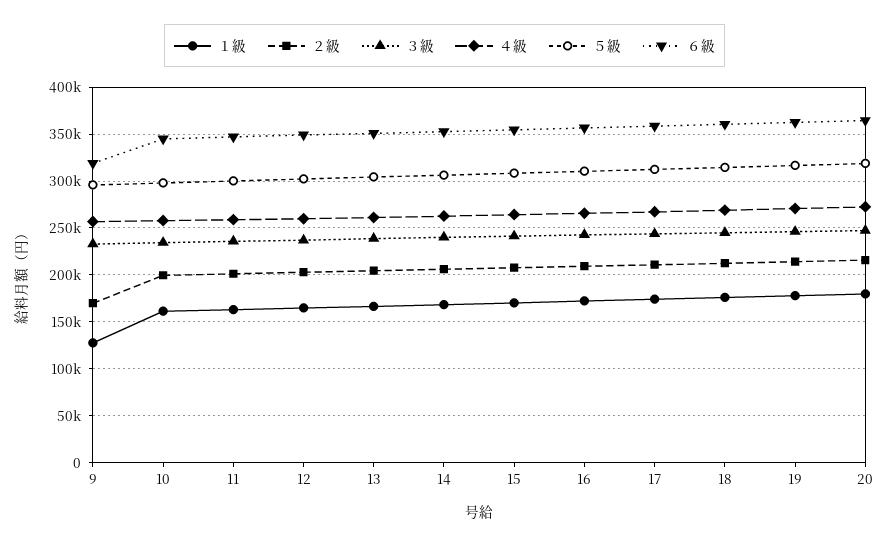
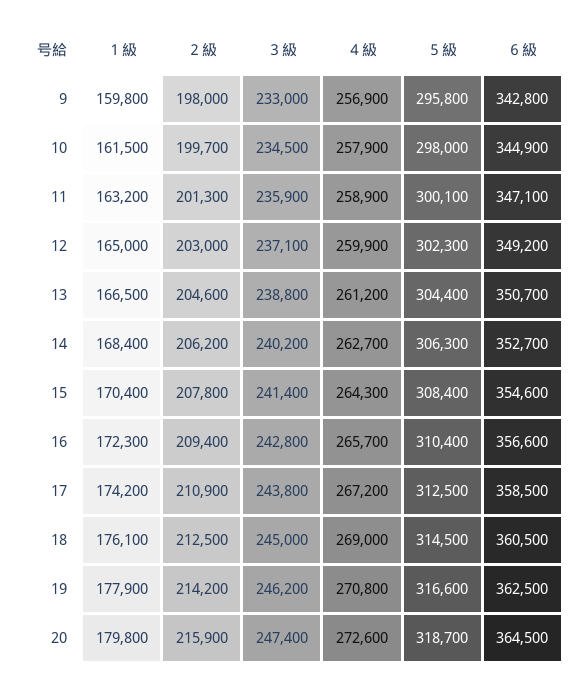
  {
    "１級": {
-     "9": 130000,
+     "9": 159800,
      "10": 161500,
      "11": 163200,
      "12": 165000,
      "13": 166500,
      "14": 168400,
      "15": 170400,
      "16": 172300,
      "17": 174200,
      "18": 176100,
      "19": 177900,
      "20": 179800
    },
    "２級": {
-     "9": 170000,
+     "9": 198000,
      "10": 199700,
      "11": 201300,
      "12": 203000,
      "13": 204600,
      "14": 206200,
      "15": 207800,
      "16": 209400,
      "17": 210900,
      "18": 212500,
      "19": 214200,
      "20": 215900
    },
    "３級": {
      "9": 233000,
      "10": 234500,
      "11": 235900,
      "12": 237100,
      "13": 238800,
      "14": 240200,
      "15": 241400,
      "16": 242800,
      "17": 243800,
      "18": 245000,
      "19": 246200,
      "20": 247400
    },
    "４級": {
      "9": 256900,
      "10": 257900,
      "11": 258900,
      "12": 259900,
      "13": 261200,
      "14": 262700,
      "15": 264300,
      "16": 265700,
      "17": 267200,
      "18": 269000,
      "19": 270800,
      "20": 272600
    },
    "５級": {
      "9": 295800,
      "10": 298000,
      "11": 300100,
      "12": 302300,
      "13": 304400,
      "14": 306300,
      "15": 308400,
      "16": 310400,
      "17": 312500,
      "18": 314500,
      "19": 316600,
      "20": 318700
    },
    "６級": {
-     "9": 320000,
+     "9": 342800,
      "10": 344900,
      "11": 347100,
      "12": 349200,
      "13": 350700,
      "14": 352700,
      "15": 354600,
      "16": 356600,
      "17": 358500,
      "18": 360500,
      "19": 362500,
      "20": 364500
    }
  }

